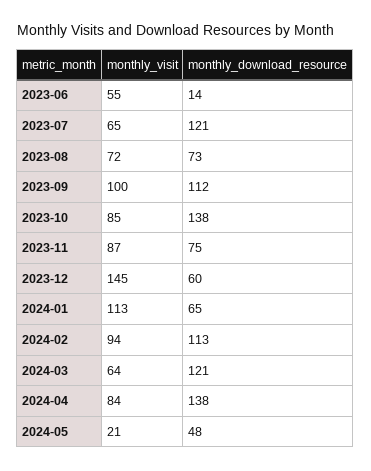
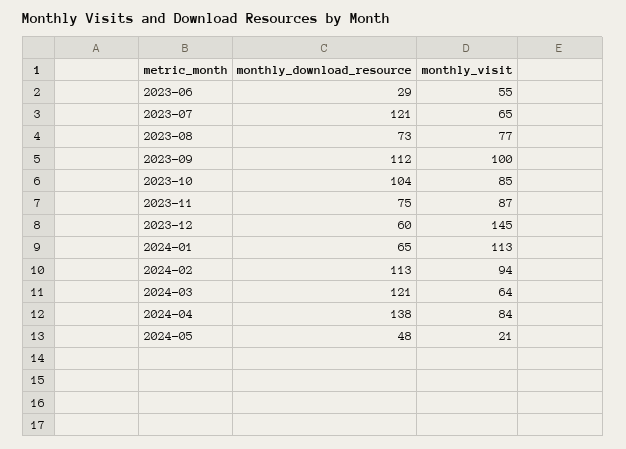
  {
    "monthly_visit": {
      "2023-06": 55,
      "2023-07": 65,
-     "2023-08": 72,
+     "2023-08": 77,
      "2023-09": 100,
      "2023-10": 85,
      "2023-11": 87,
      "2023-12": 145,
      "2024-01": 113,
      "2024-02": 94,
      "2024-03": 64,
      "2024-04": 84,
      "2024-05": 21
    },
    "monthly_download_resource": {
-     "2023-06": 14,
+     "2023-06": 29,
      "2023-07": 121,
      "2023-08": 73,
      "2023-09": 112,
-     "2023-10": 138,
+     "2023-10": 104,
      "2023-11": 75,
      "2023-12": 60,
      "2024-01": 65,
      "2024-02": 113,
      "2024-03": 121,
      "2024-04": 138,
      "2024-05": 48
    }
  }

